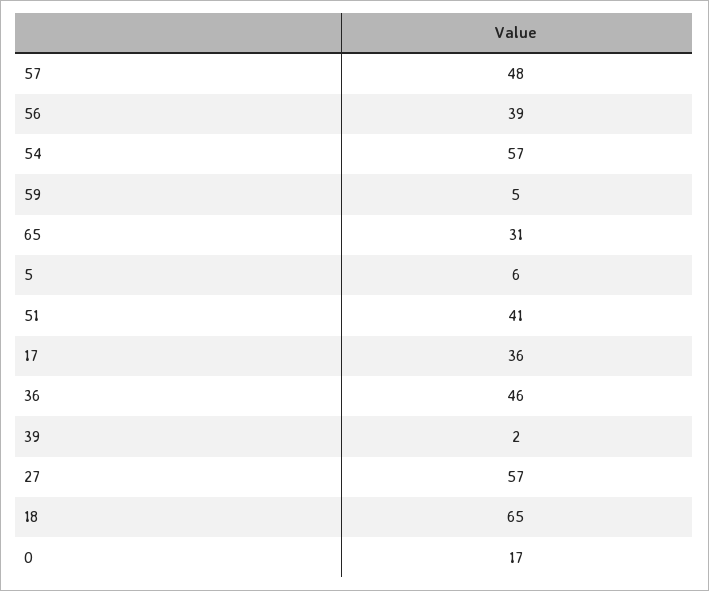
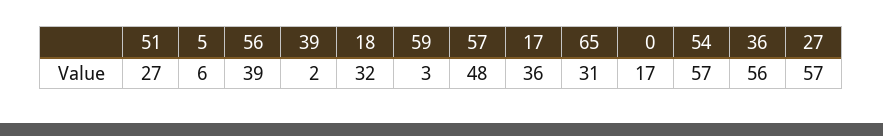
  {
    "57": 48,
    "56": 39,
    "54": 57,
-   "59": 5,
+   "59": 3,
    "65": 31,
    "5": 6,
-   "51": 41,
+   "51": 27,
    "17": 36,
-   "36": 46,
+   "36": 56,
    "39": 2,
    "27": 57,
-   "18": 65,
+   "18": 32,
    "0": 17
  }

